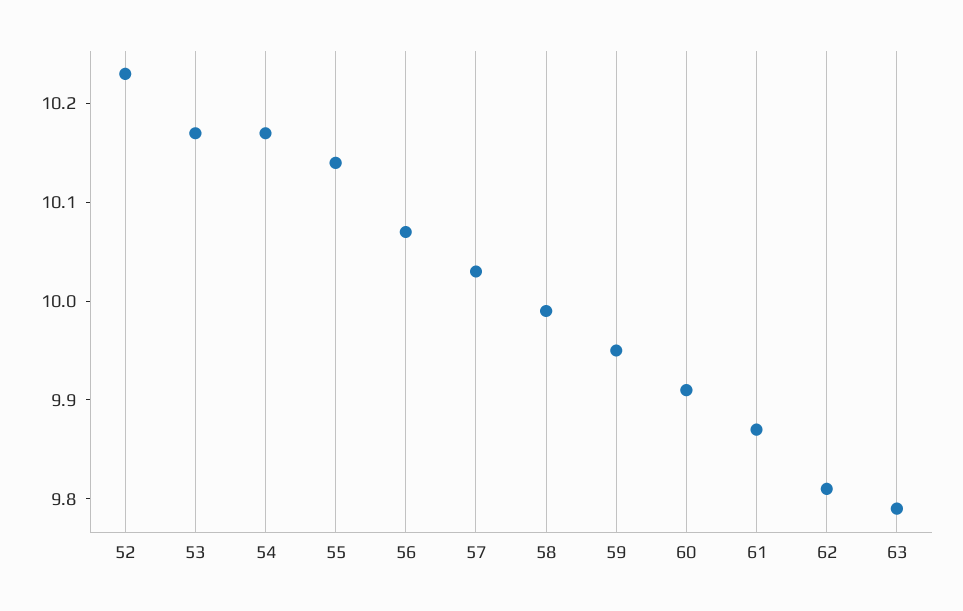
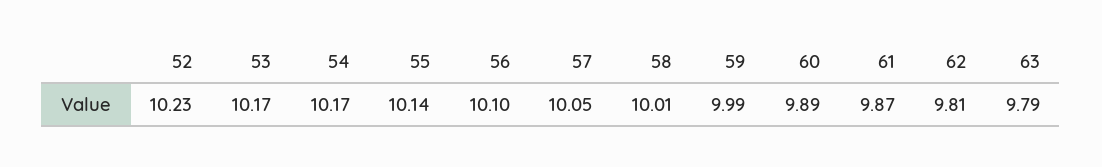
  {
    "52": 10.23,
    "53": 10.17,
    "54": 10.17,
    "55": 10.14,
-   "56": 10.07,
+   "56": 10.1,
-   "57": 10.03,
+   "57": 10.05,
-   "58": 9.99,
+   "58": 10.01,
-   "59": 9.95,
+   "59": 9.99,
-   "60": 9.91,
+   "60": 9.89,
    "61": 9.87,
    "62": 9.81,
    "63": 9.79
  }

